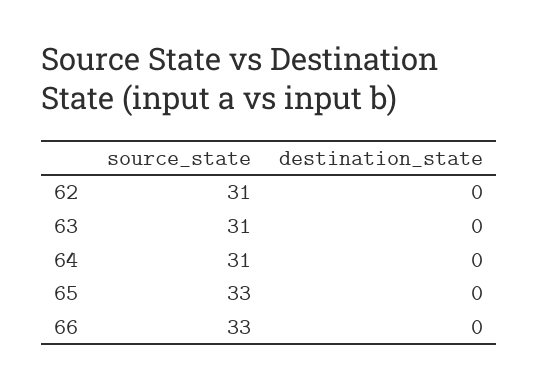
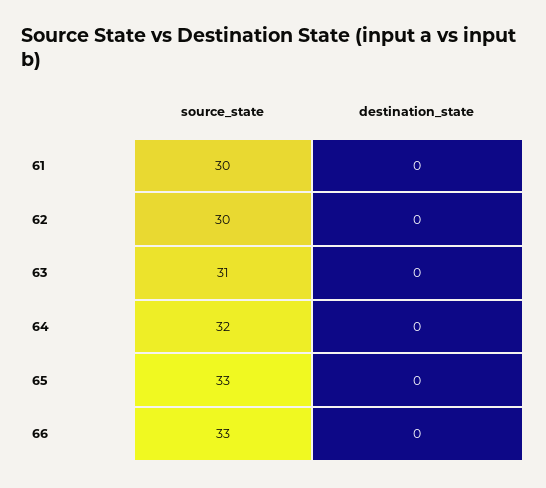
  {
    "source_state": {
-     "62": 31,
+     "62": 30,
      "63": 31,
-     "64": 31,
+     "64": 32,
      "65": 33,
-     "66": 33
+     "66": 33,
+     "61": 30
    },
    "destination_state": {
      "62": 0,
      "63": 0,
      "64": 0,
      "65": 0,
-     "66": 0
+     "66": 0,
+     "61": 0
    }
  }

